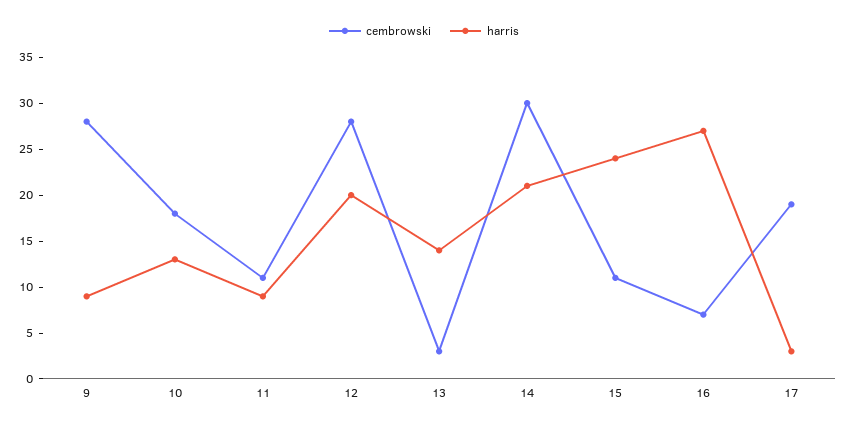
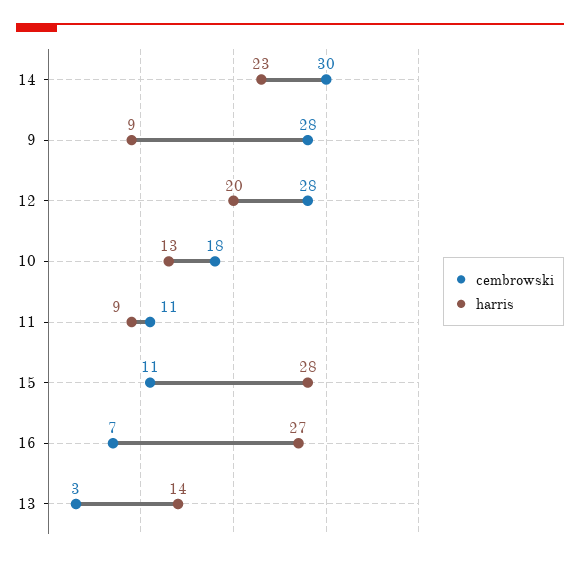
  {
    "cembrowski": {
      "9": 28,
      "10": 18,
      "11": 11,
      "12": 28,
      "13": 3,
      "14": 30,
      "15": 11,
-     "16": 7,
+     "16": 7
-     "17": 19
    },
    "harris": {
      "9": 9,
      "10": 13,
      "11": 9,
      "12": 20,
      "13": 14,
-     "14": 21,
+     "14": 23,
-     "15": 24,
+     "15": 28,
-     "16": 27,
+     "16": 27
-     "17": 3
    }
  }

